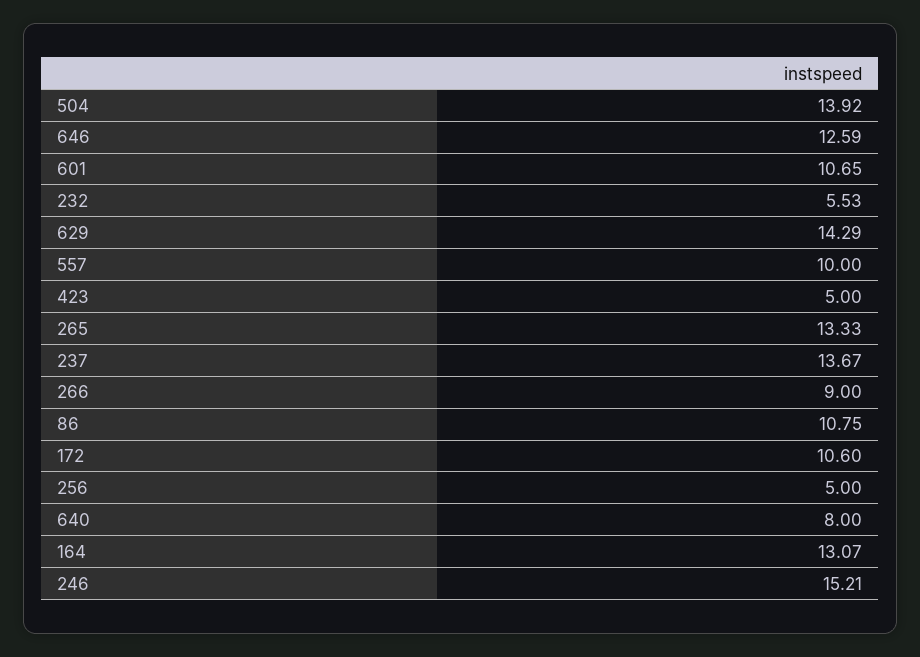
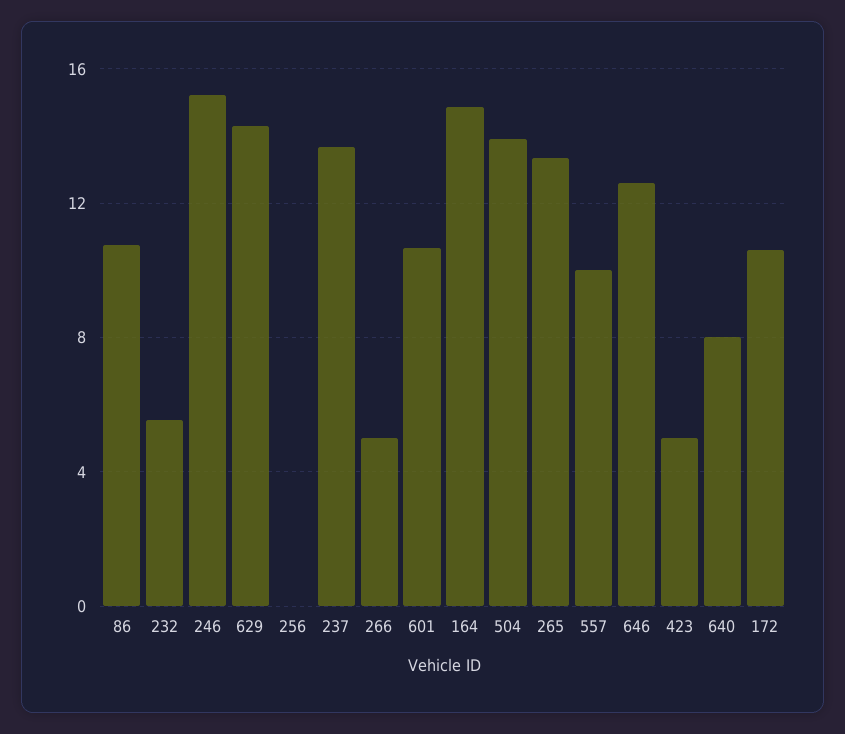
  {
    "504": 13.92,
    "646": 12.59,
    "601": 10.65,
    "232": 5.53,
    "629": 14.29,
    "557": 10,
    "423": 5,
    "265": 13.33,
    "237": 13.67,
-   "266": 9,
+   "266": 5,
    "86": 10.75,
    "172": 10.6,
-   "256": 5,
+   "256": 0,
    "640": 8,
-   "164": 13.07,
+   "164": 15,
    "246": 15.21
  }

